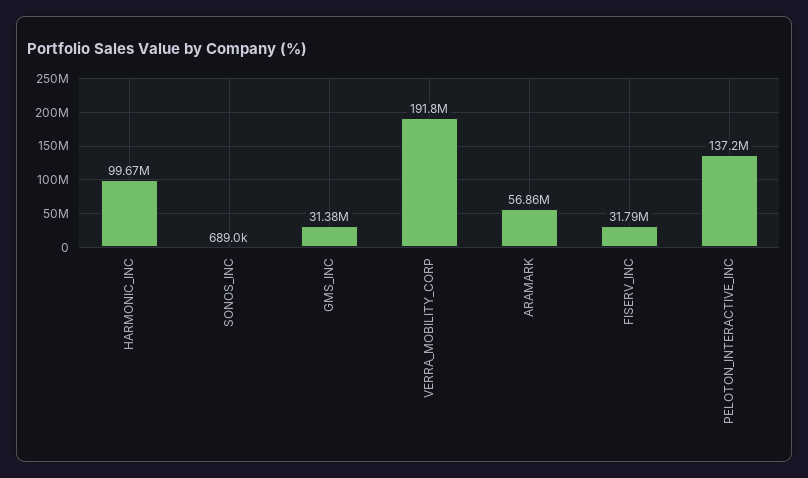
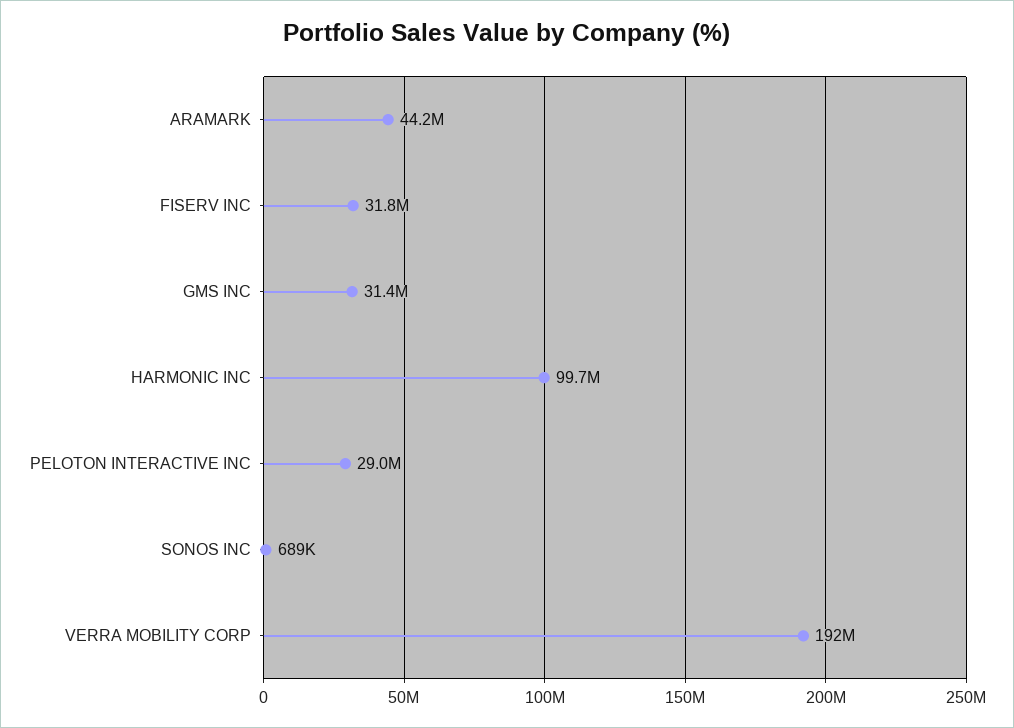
  {
    "HARMONIC_INC": 99670000,
    "SONOS_INC": 689000,
    "GMS_INC": 31380000,
    "VERRA_MOBILITY_CORP": 191800000,
-   "ARAMARK": 56860000,
+   "ARAMARK": 44200000,
    "FISERV_INC": 31790000,
-   "PELOTON_INTERACTIVE_INC": 137200000
+   "PELOTON_INTERACTIVE_INC": 29000000
  }

